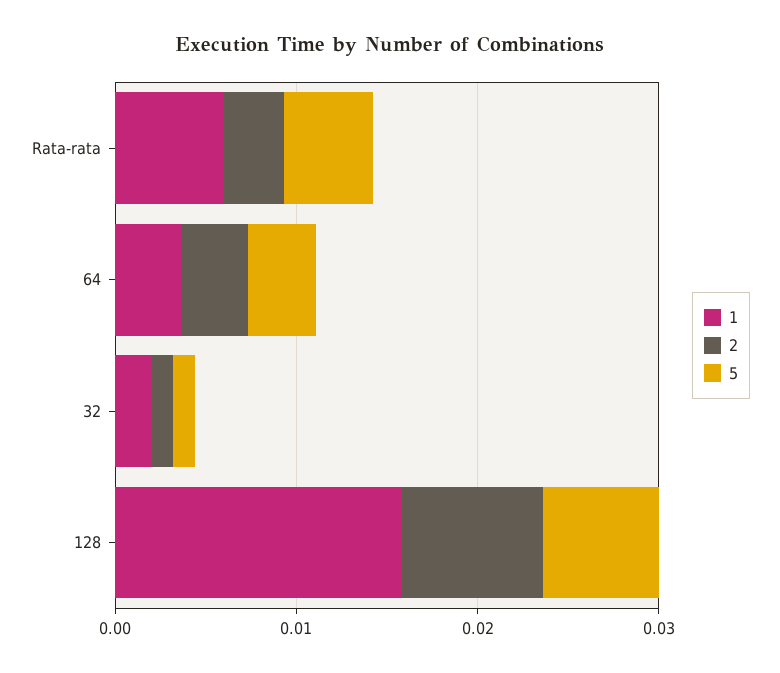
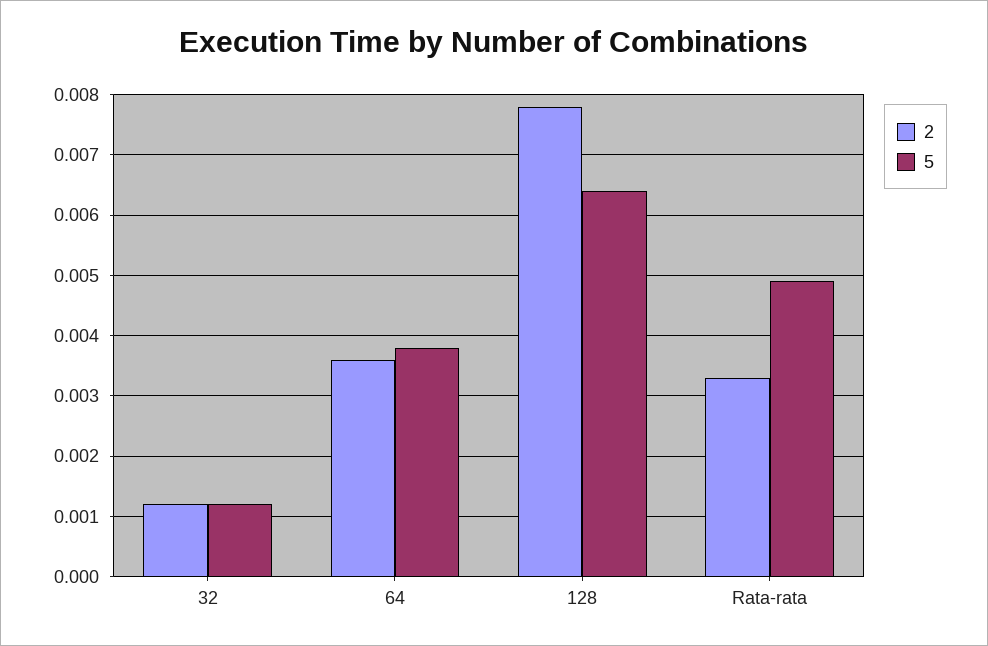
  {
-   "1": {
-     "Rata-rata": 0.006,
-     "64": 0.004,
-     "32": 0.002,
-     "128": 0.016
-   },
    "2": {
      "Rata-rata": 0.0033,
      "64": 0.0036,
      "32": 0.0012,
      "128": 0.0078
    },
    "5": {
      "Rata-rata": 0.0049,
      "64": 0.0038,
      "32": 0.0012,
      "128": 0.0064
    }
  }

